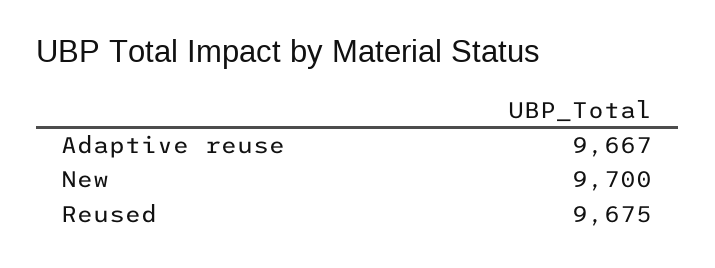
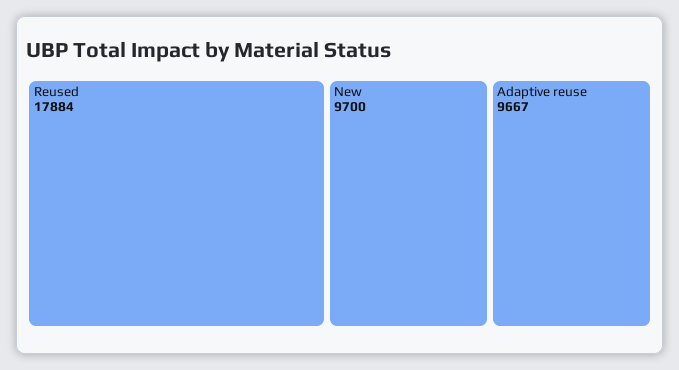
  {
    "Adaptive reuse": 9667,
    "New": 9700,
-   "Reused": 9675
+   "Reused": 17884
  }

